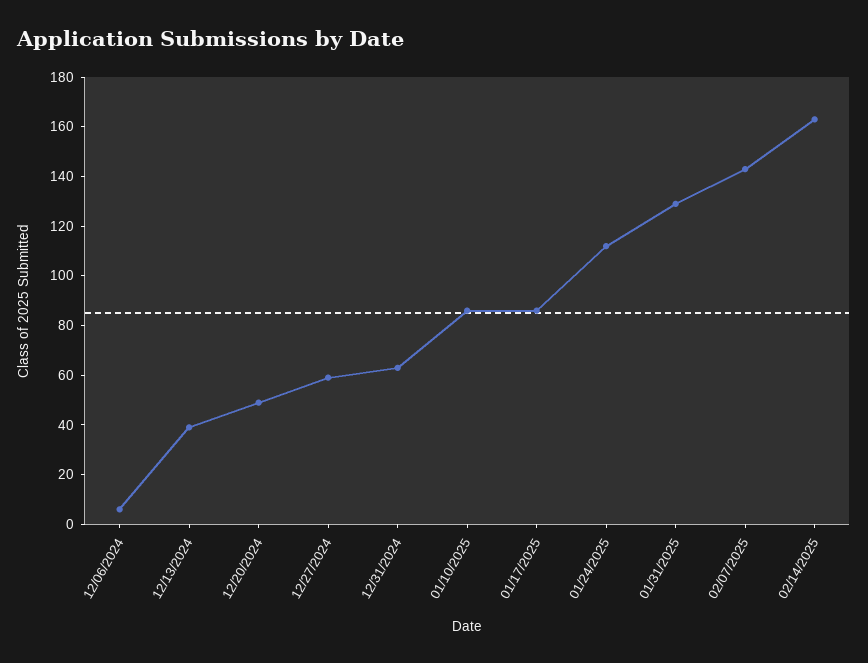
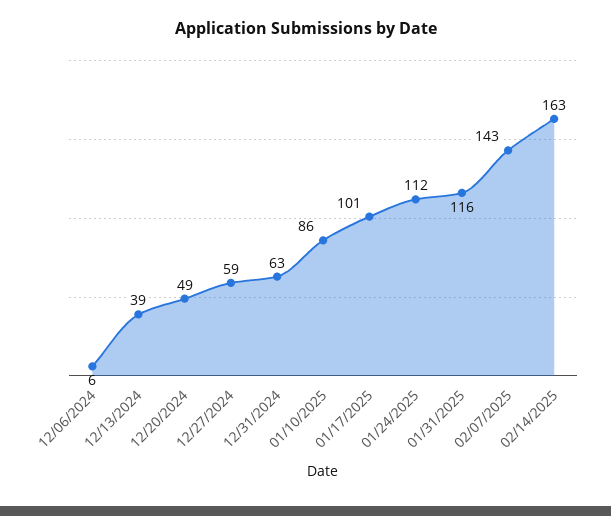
  {
    "12/06/2024": 6,
    "12/13/2024": 39,
    "12/20/2024": 49,
    "12/27/2024": 59,
    "12/31/2024": 63,
    "01/10/2025": 86,
-   "01/17/2025": 85,
+   "01/17/2025": 101,
    "01/24/2025": 112,
-   "01/31/2025": 130,
+   "01/31/2025": 116,
    "02/07/2025": 143,
    "02/14/2025": 163
  }

